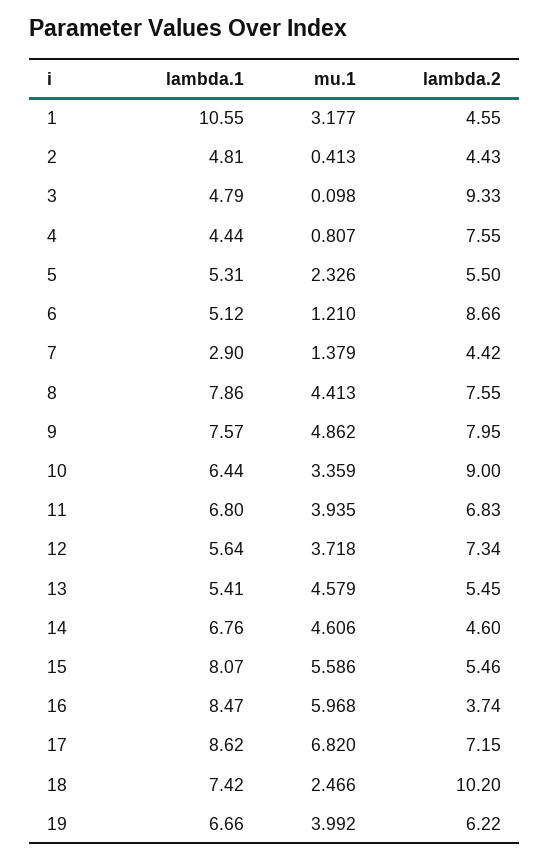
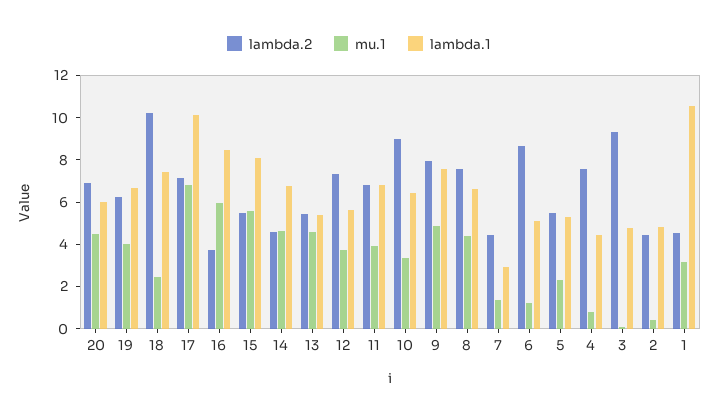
  {
    "lambda.1": {
      "1": 10.55,
      "2": 4.81,
      "3": 4.79,
      "4": 4.44,
      "5": 5.31,
      "6": 5.12,
      "7": 2.9,
-     "8": 7.86,
+     "8": 6.5,
      "9": 7.57,
      "10": 6.44,
      "11": 6.8,
      "12": 5.64,
      "13": 5.41,
      "14": 6.76,
      "15": 8.07,
      "16": 8.47,
-     "17": 8.62,
+     "17": 10,
      "18": 7.42,
-     "19": 6.66
+     "19": 6.66,
+     "20": 6
    },
    "mu.1": {
      "1": 3.177,
      "2": 0.413,
      "3": 0.098,
      "4": 0.807,
      "5": 2.326,
      "6": 1.21,
      "7": 1.379,
      "8": 4.413,
      "9": 4.862,
      "10": 3.359,
      "11": 3.935,
      "12": 3.718,
      "13": 4.579,
      "14": 4.606,
      "15": 5.586,
      "16": 5.968,
      "17": 6.82,
      "18": 2.466,
-     "19": 3.992
+     "19": 3.992,
+     "20": 4.5
    },
    "lambda.2": {
      "1": 4.55,
      "2": 4.43,
      "3": 9.33,
      "4": 7.55,
      "5": 5.5,
      "6": 8.66,
      "7": 4.42,
      "8": 7.55,
      "9": 7.95,
      "10": 9,
      "11": 6.83,
      "12": 7.34,
      "13": 5.45,
      "14": 4.6,
      "15": 5.46,
      "16": 3.74,
      "17": 7.15,
      "18": 10.2,
-     "19": 6.22
+     "19": 6.22,
+     "20": 7
    }
  }

